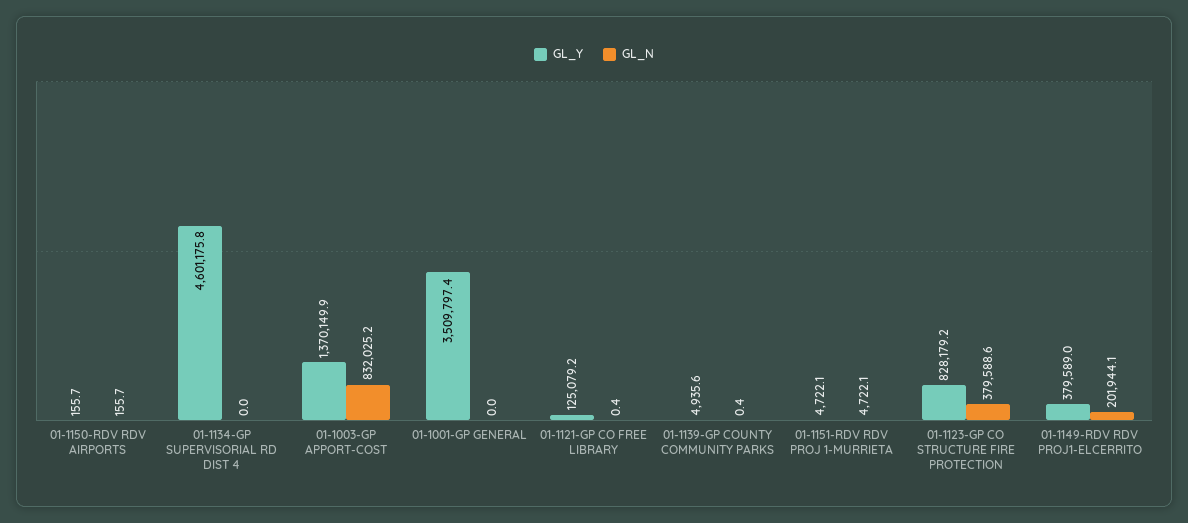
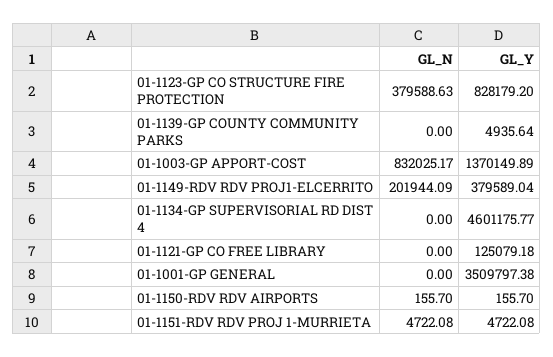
  {
    "GL_Y": {
      "01-1150-RDV RDV AIRPORTS": 155.7,
      "01-1134-GP SUPERVISORIAL RD DIST 4": 4601175.77,
      "01-1003-GP APPORT-COST": 1370149.89,
      "01-1001-GP GENERAL": 3509797.38,
      "01-1121-GP CO FREE LIBRARY": 125079.18,
      "01-1139-GP COUNTY COMMUNITY PARKS": 4935.64,
      "01-1151-RDV RDV PROJ 1-MURRIETA": 4722.08,
      "01-1123-GP CO STRUCTURE FIRE PROTECTION": 828179.2,
      "01-1149-RDV RDV PROJ1-ELCERRITO": 379589.04
    },
    "GL_N": {
      "01-1150-RDV RDV AIRPORTS": 155.7,
      "01-1134-GP SUPERVISORIAL RD DIST 4": 0,
      "01-1003-GP APPORT-COST": 832025.17,
      "01-1001-GP GENERAL": 0,
-     "01-1121-GP CO FREE LIBRARY": 0.4,
+     "01-1121-GP CO FREE LIBRARY": 0,
-     "01-1139-GP COUNTY COMMUNITY PARKS": 0.4,
+     "01-1139-GP COUNTY COMMUNITY PARKS": 0,
      "01-1151-RDV RDV PROJ 1-MURRIETA": 4722.08,
      "01-1123-GP CO STRUCTURE FIRE PROTECTION": 379588.63,
      "01-1149-RDV RDV PROJ1-ELCERRITO": 201944.09
    }
  }

